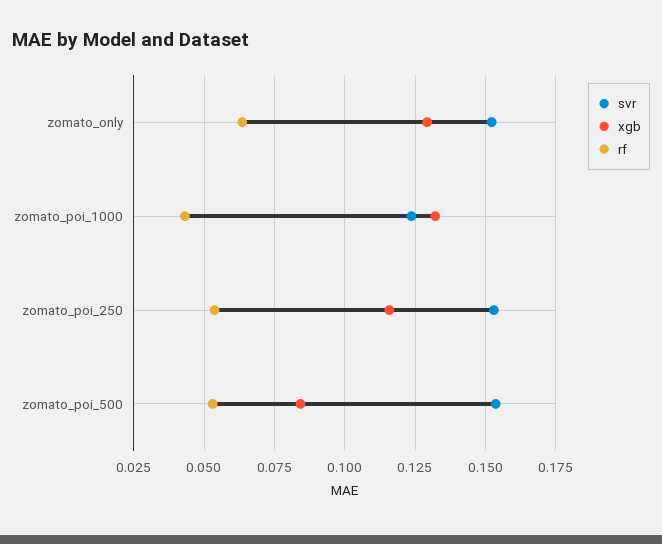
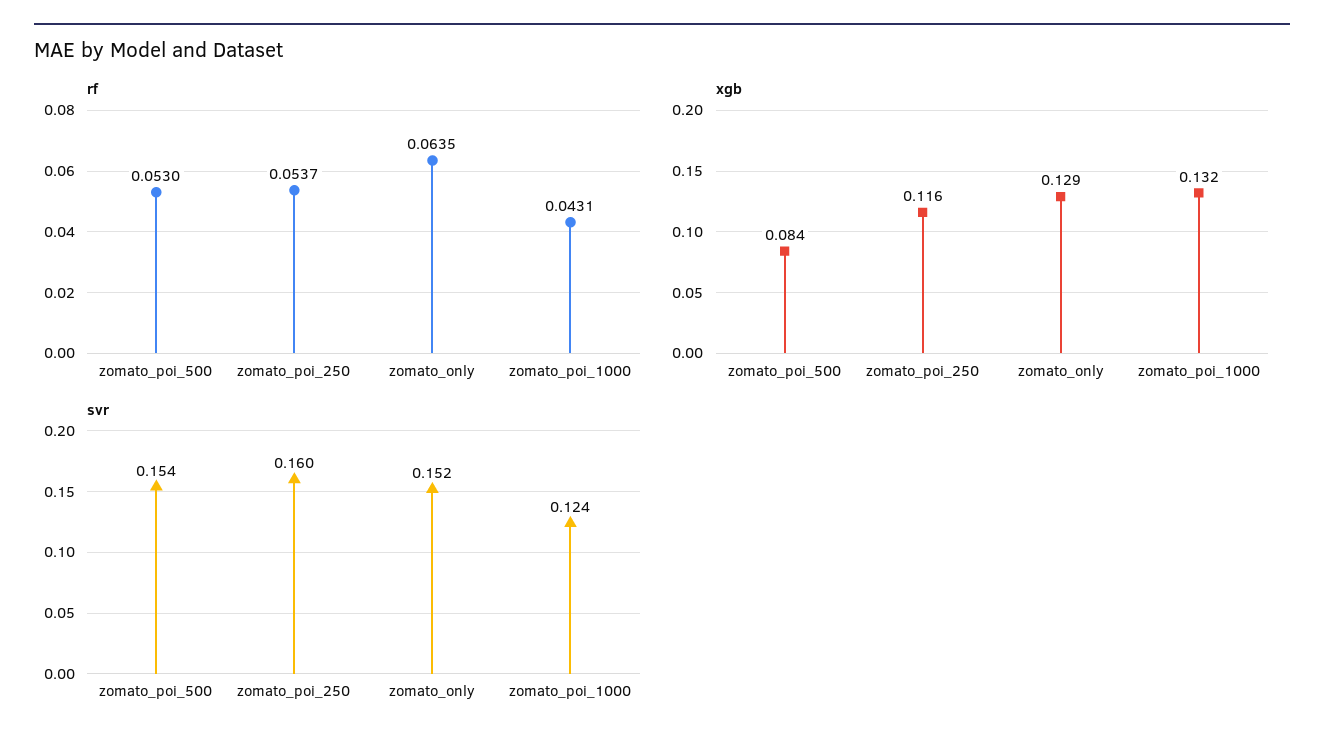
  {
    "svr": {
      "zomato_only": 0.152,
      "zomato_poi_1000": 0.124,
-     "zomato_poi_250": 0.1525,
+     "zomato_poi_250": 0.16,
      "zomato_poi_500": 0.154
    },
    "xgb": {
      "zomato_only": 0.129,
      "zomato_poi_1000": 0.132,
      "zomato_poi_250": 0.116,
      "zomato_poi_500": 0.084
    },
    "rf": {
      "zomato_only": 0.0635,
      "zomato_poi_1000": 0.0431,
      "zomato_poi_250": 0.0537,
      "zomato_poi_500": 0.053
    }
  }

